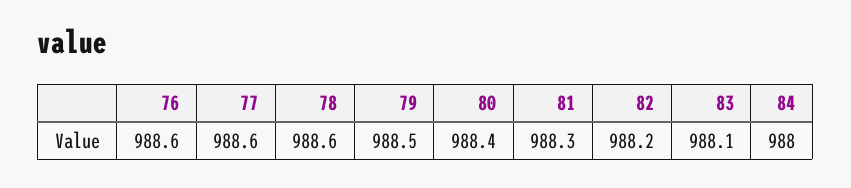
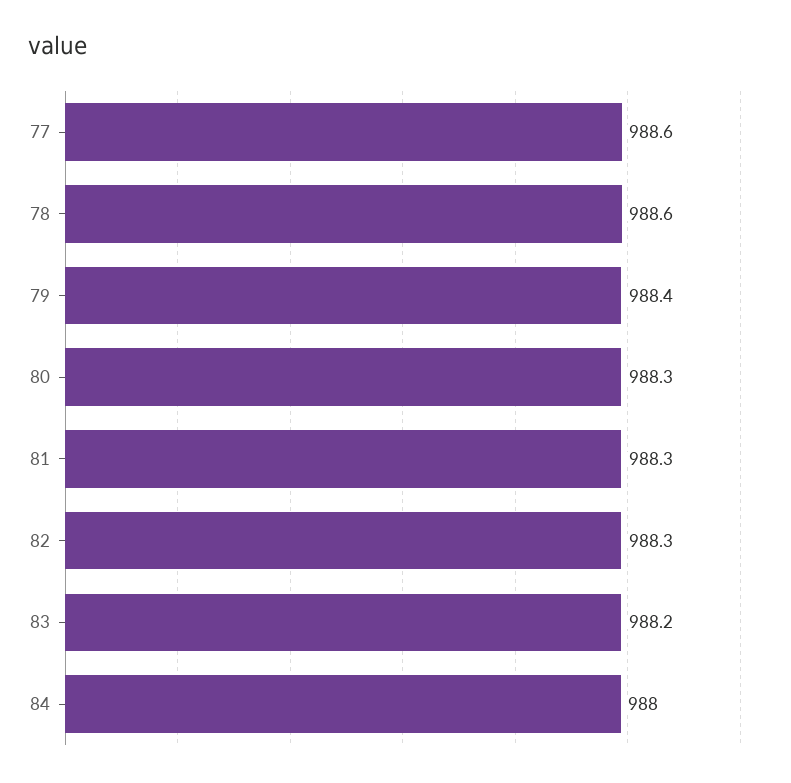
  {
-   "76": 988.6,
    "77": 988.6,
    "78": 988.6,
-   "79": 988.5,
+   "79": 988.4,
-   "80": 988.4,
+   "80": 988.3,
    "81": 988.3,
-   "82": 988.2,
+   "82": 988.3,
-   "83": 988.1,
+   "83": 988.2,
    "84": 988
  }

